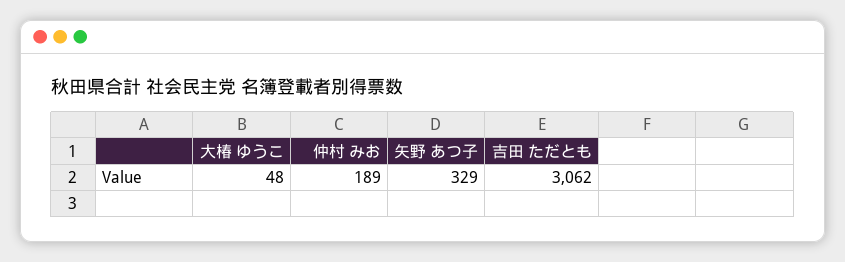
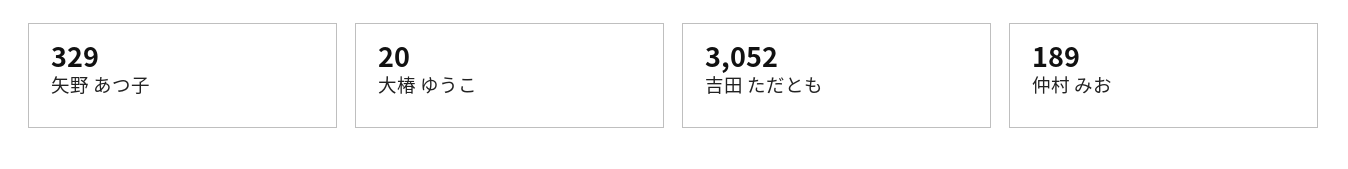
  {
-   "大椿 ゆうこ": 48,
+   "大椿 ゆうこ": 20,
    "仲村 みお": 189,
    "矢野 あつ子": 329,
-   "吉田 ただとも": 3062
+   "吉田 ただとも": 3052
  }

